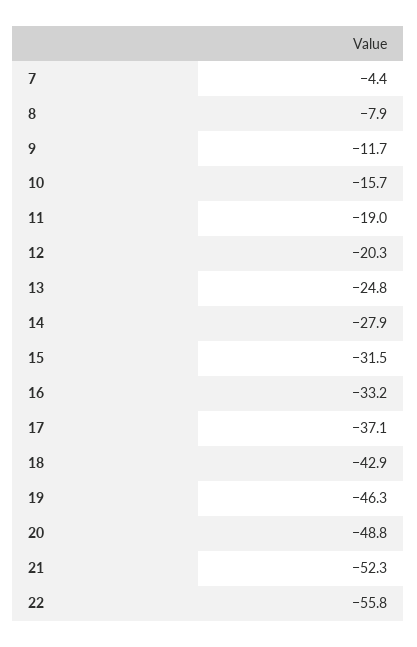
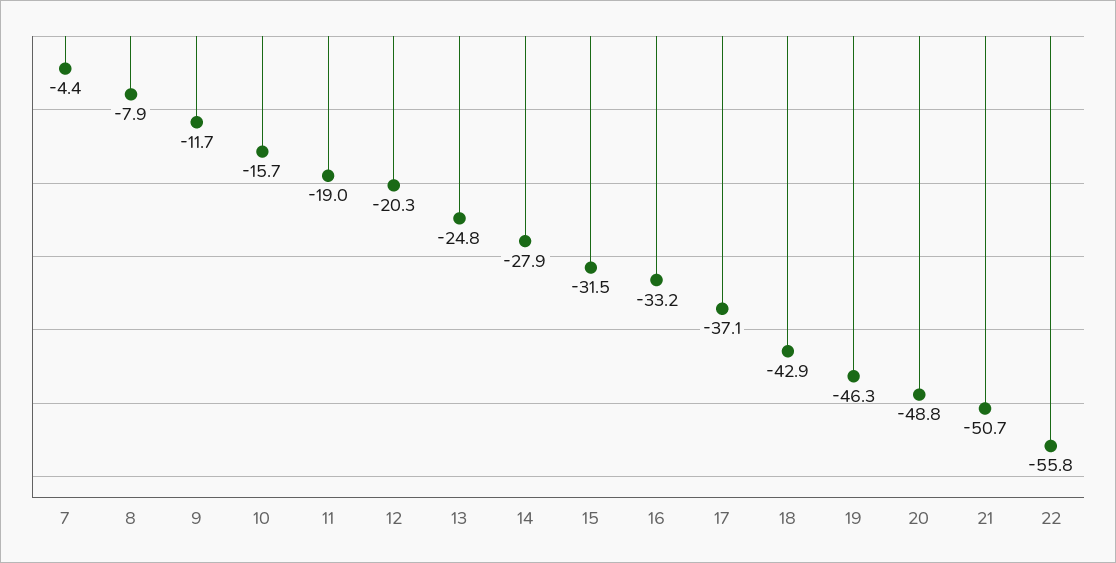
  {
    "7": -4.4,
    "8": -7.9,
    "9": -11.7,
    "10": -15.7,
    "11": -19,
    "12": -20.3,
    "13": -24.8,
    "14": -27.9,
    "15": -31.5,
    "16": -33.2,
    "17": -37.1,
    "18": -42.9,
    "19": -46.3,
    "20": -48.8,
-   "21": -52.3,
+   "21": -50.7,
    "22": -55.8
  }

